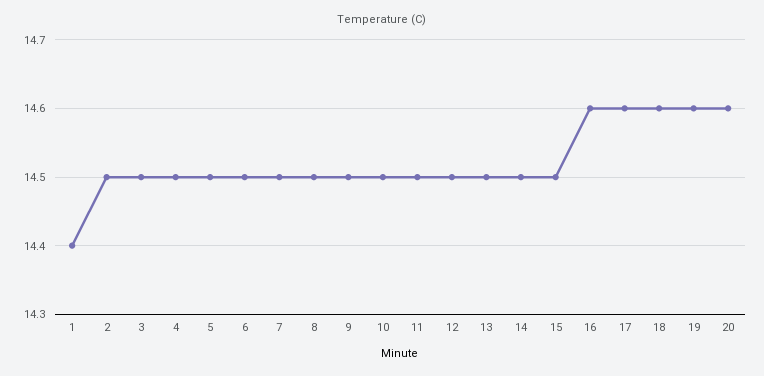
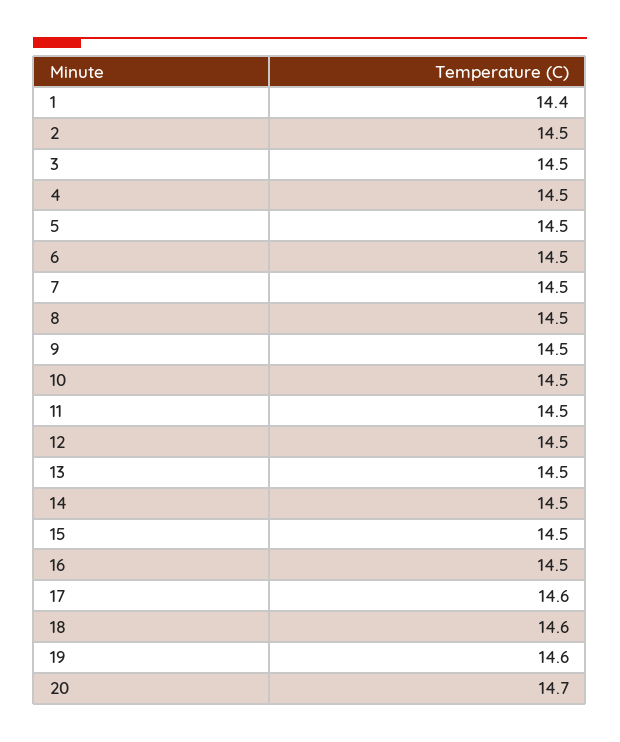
  {
    "1": 14.4,
    "2": 14.5,
    "3": 14.5,
    "4": 14.5,
    "5": 14.5,
    "6": 14.5,
    "7": 14.5,
    "8": 14.5,
    "9": 14.5,
    "10": 14.5,
    "11": 14.5,
    "12": 14.5,
    "13": 14.5,
    "14": 14.5,
    "15": 14.5,
-   "16": 14.6,
+   "16": 14.5,
    "17": 14.6,
    "18": 14.6,
    "19": 14.6,
-   "20": 14.6
+   "20": 14.7
  }

